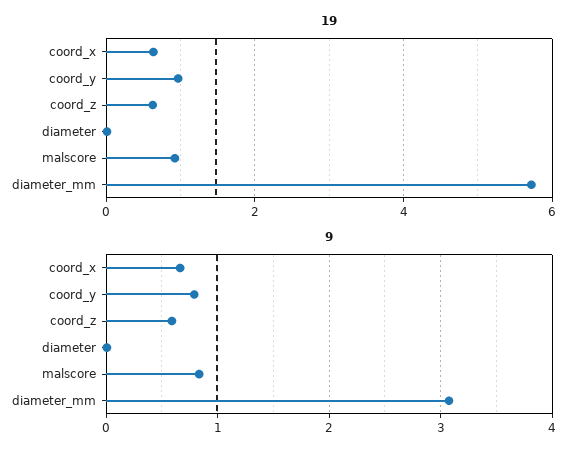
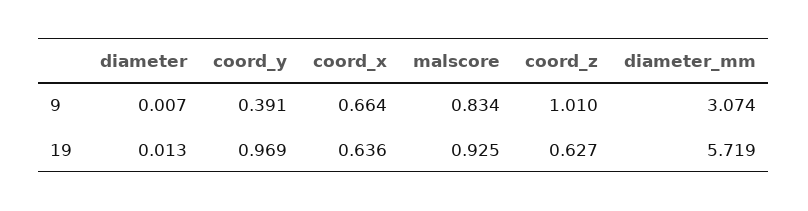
  {
    "19": {
      "coord_x": 0.636,
      "coord_y": 0.969,
      "coord_z": 0.627,
      "diameter": 0.013,
      "malscore": 0.925,
      "diameter_mm": 5.719
    },
    "9": {
      "coord_x": 0.664,
-     "coord_y": 0.8,
+     "coord_y": 0.391,
-     "coord_z": 0.6,
+     "coord_z": 1.01,
      "diameter": 0.007,
      "malscore": 0.834,
      "diameter_mm": 3.074
    }
  }

